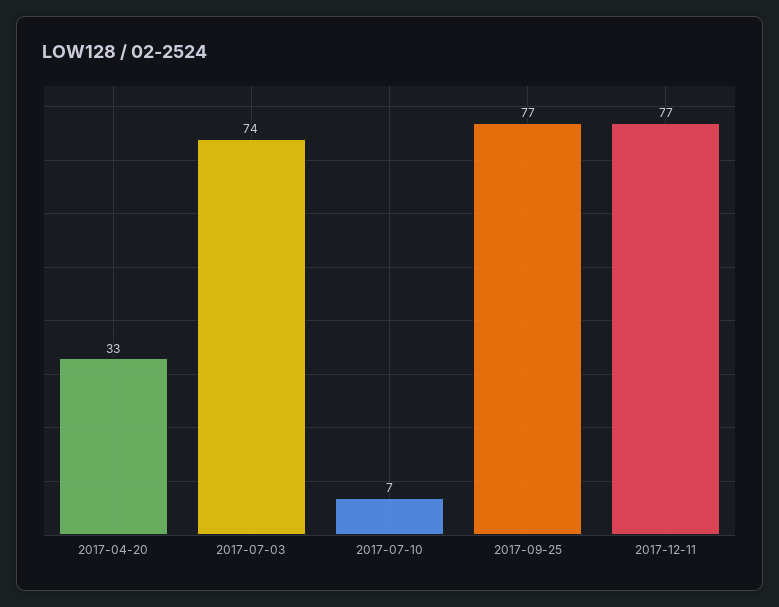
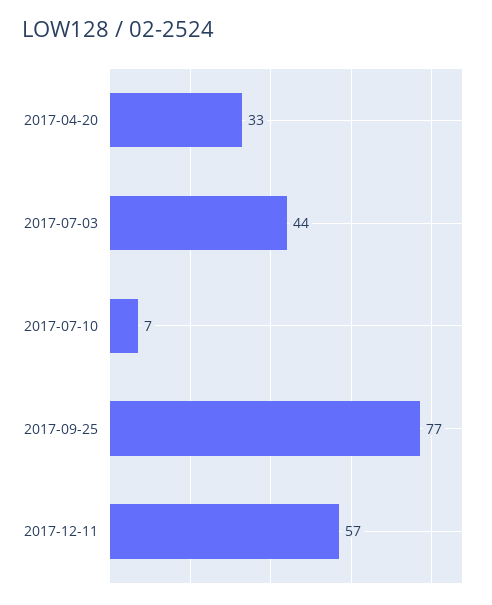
  {
    "2017-04-20": 33,
-   "2017-07-03": 74,
+   "2017-07-03": 44,
    "2017-07-10": 7,
    "2017-09-25": 77,
-   "2017-12-11": 77
+   "2017-12-11": 57
  }

